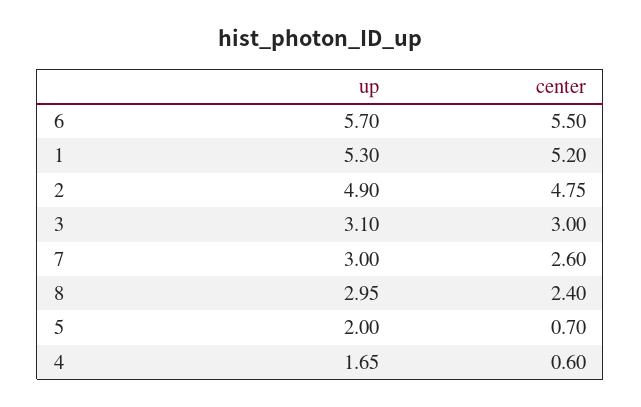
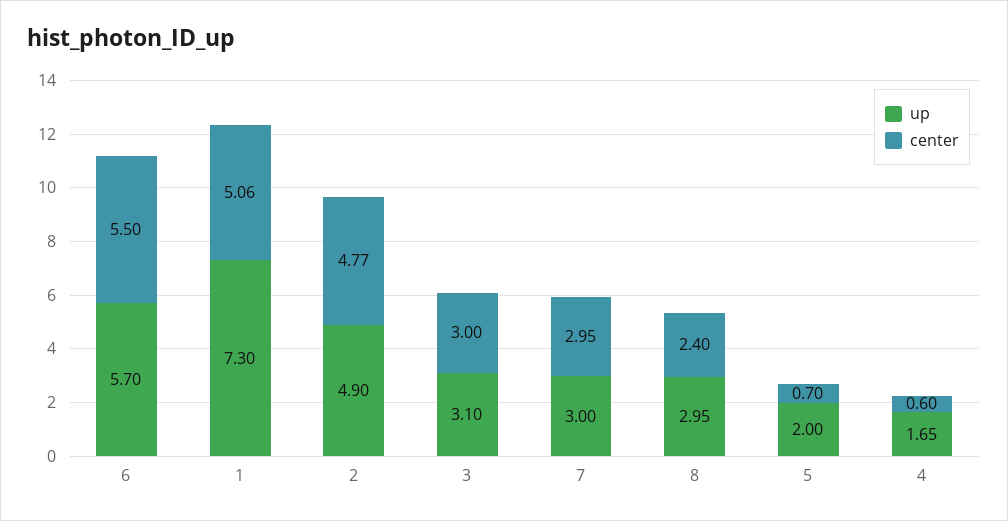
  {
    "up": {
      "6": 5.7,
-     "1": 5.3,
+     "1": 7.3,
      "2": 4.9,
      "3": 3.1,
      "7": 3,
      "8": 2.95,
      "5": 2,
      "4": 1.65
    },
    "center": {
      "6": 5.5,
-     "1": 5.2,
+     "1": 5.06,
-     "2": 4.75,
+     "2": 4.77,
      "3": 3,
-     "7": 2.6,
+     "7": 2.95,
      "8": 2.4,
      "5": 0.7,
      "4": 0.6
    }
  }

